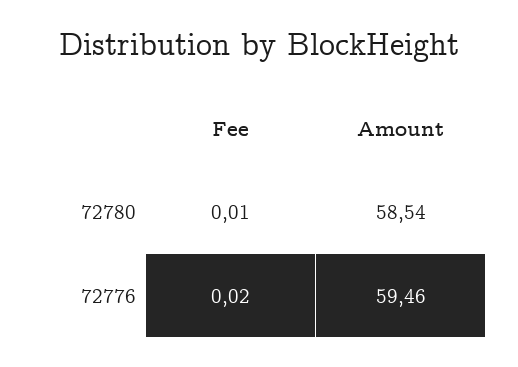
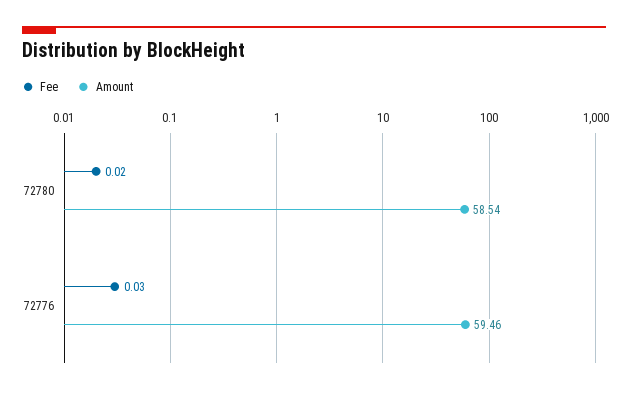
  {
    "Fee": {
-     "72780": 0.01,
+     "72780": 0.02,
-     "72776": 0.02
+     "72776": 0.03
    },
    "Amount": {
      "72780": 58.54,
      "72776": 59.46
    }
  }

